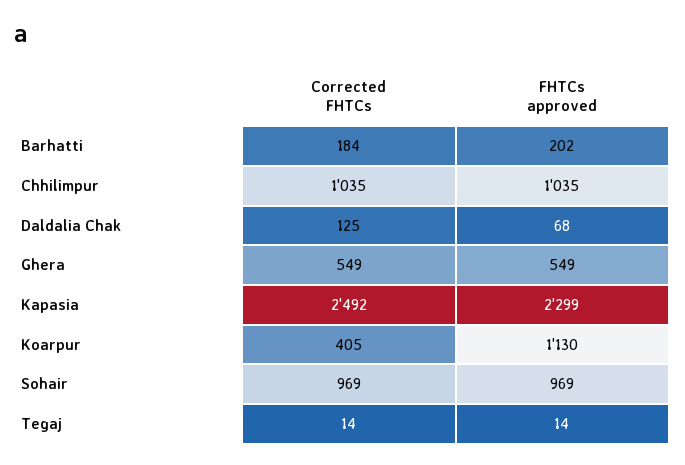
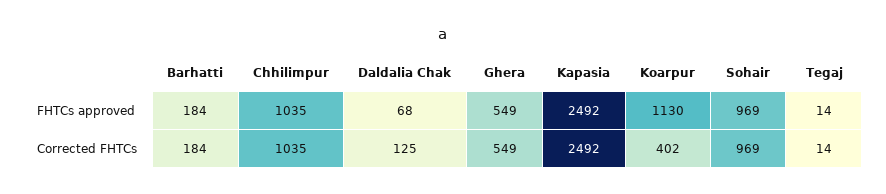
  {
    "Corrected FHTCs": {
      "Barhatti": 184,
      "Chhilimpur": 1035,
      "Daldalia Chak": 125,
      "Ghera": 549,
      "Kapasia": 2492,
-     "Koarpur": 405,
+     "Koarpur": 402,
      "Sohair": 969,
      "Tegaj": 14
    },
    "FHTCs approved": {
-     "Barhatti": 202,
+     "Barhatti": 184,
      "Chhilimpur": 1035,
      "Daldalia Chak": 68,
      "Ghera": 549,
-     "Kapasia": 2299,
+     "Kapasia": 2492,
      "Koarpur": 1130,
      "Sohair": 969,
      "Tegaj": 14
    }
  }

